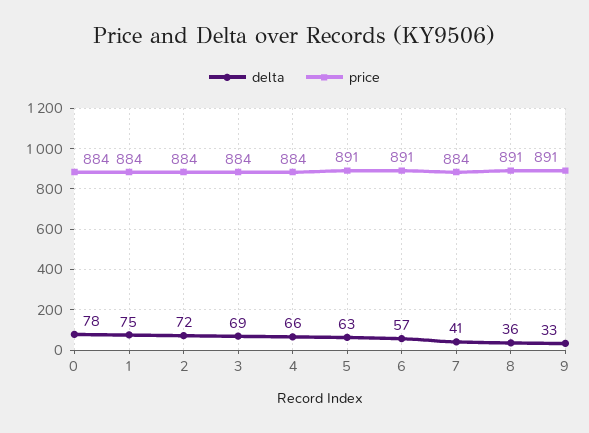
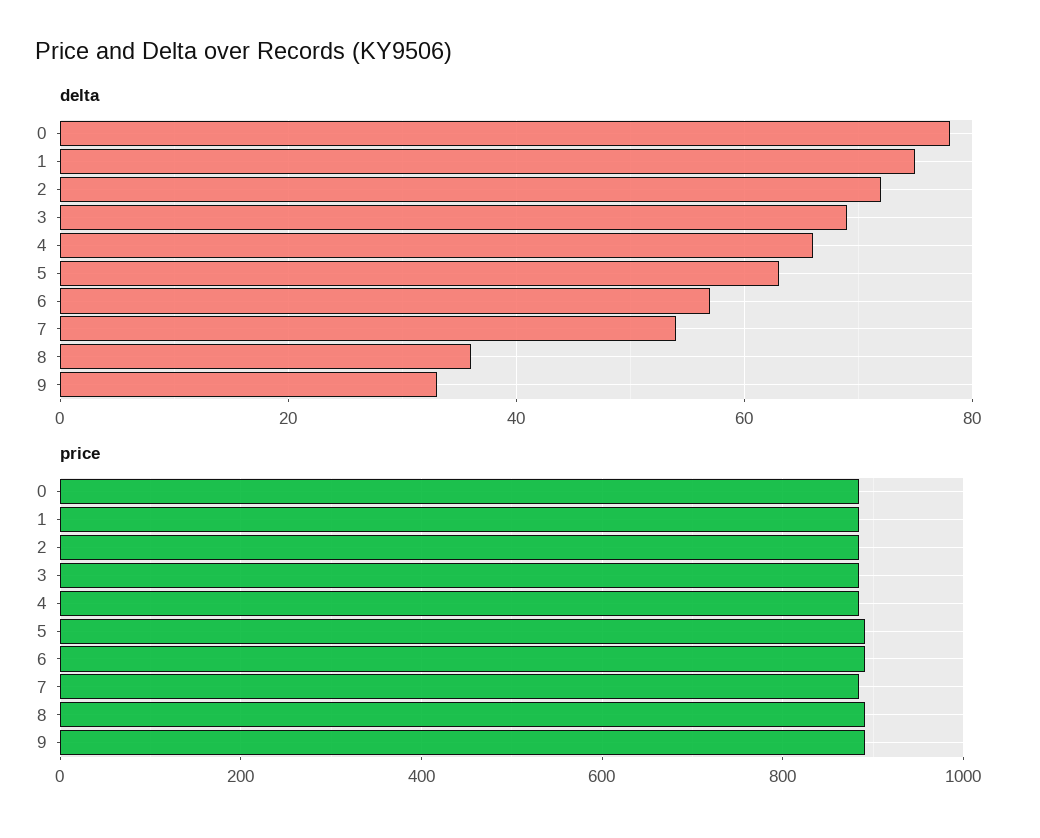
  {
    "delta": {
      "0": 78,
      "1": 75,
      "2": 72,
      "3": 69,
      "4": 66,
      "5": 63,
      "6": 57,
-     "7": 41,
+     "7": 55,
      "8": 36,
      "9": 33
    },
    "price": {
      "0": 884,
      "1": 884,
      "2": 884,
      "3": 884,
      "4": 884,
      "5": 891,
      "6": 891,
      "7": 884,
      "8": 891,
      "9": 891
    }
  }

